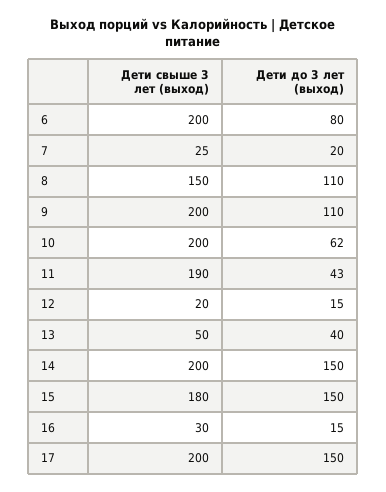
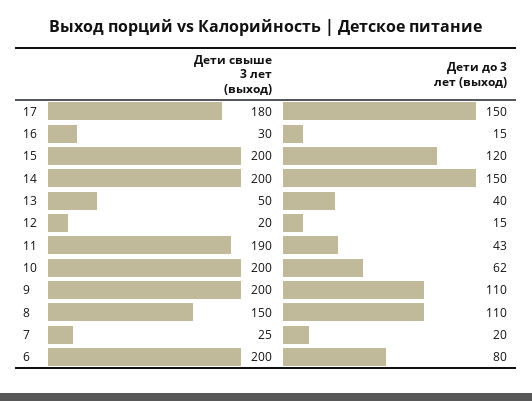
  {
    "Дети свыше 3 лет (выход)": {
      "6": 200,
      "7": 25,
      "8": 150,
      "9": 200,
      "10": 200,
      "11": 190,
      "12": 20,
      "13": 50,
      "14": 200,
-     "15": 180,
+     "15": 200,
      "16": 30,
-     "17": 200
+     "17": 180
    },
    "Дети до 3 лет (выход)": {
      "6": 80,
      "7": 20,
      "8": 110,
      "9": 110,
      "10": 62,
      "11": 43,
      "12": 15,
      "13": 40,
      "14": 150,
-     "15": 150,
+     "15": 120,
      "16": 15,
      "17": 150
    }
  }

